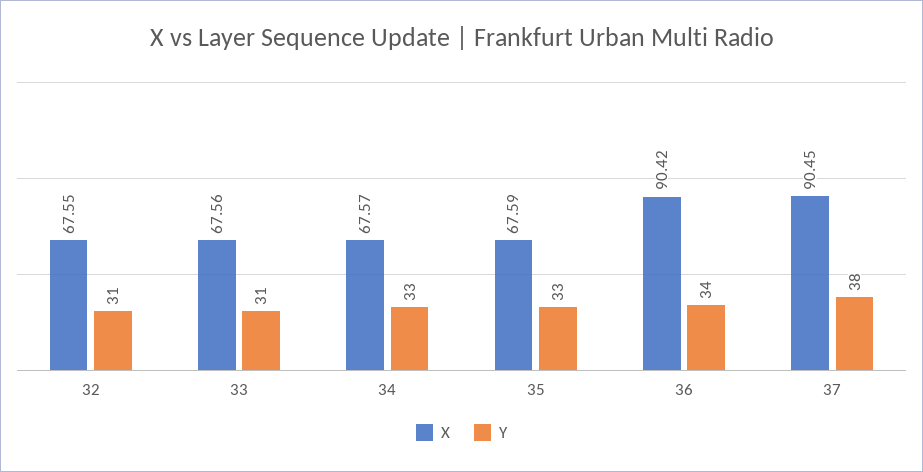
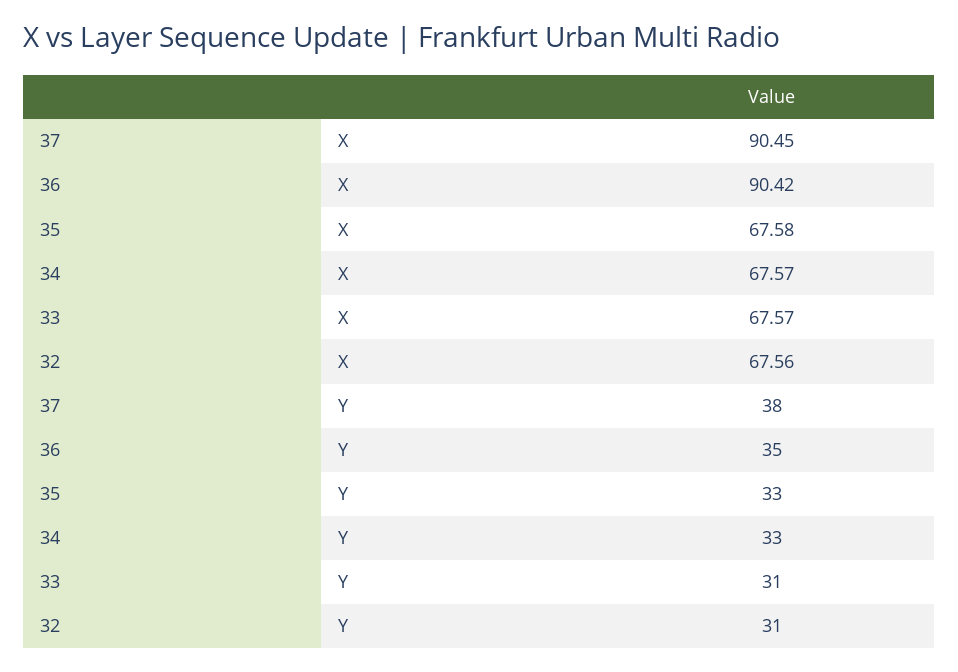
  {
    "X": {
-     "32": 67.55,
+     "32": 67.56,
-     "33": 67.56,
+     "33": 67.57,
      "34": 67.57,
-     "35": 67.59,
+     "35": 67.58,
      "36": 90.42,
      "37": 90.45
    },
    "Y": {
      "32": 31,
      "33": 31,
      "34": 33,
      "35": 33,
-     "36": 34,
+     "36": 35,
      "37": 38
    }
  }

